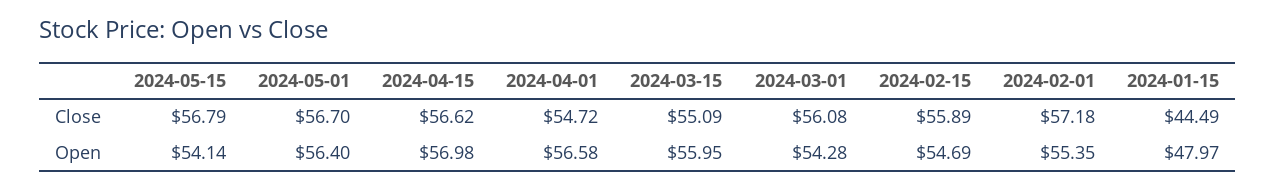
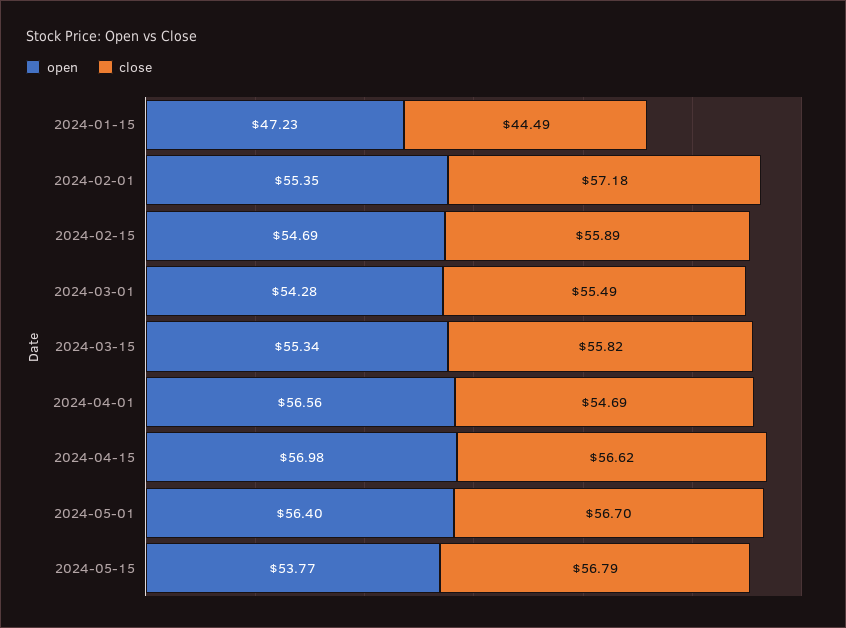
  {
    "Close": {
      "2024-05-15": 56.79,
      "2024-05-01": 56.7,
      "2024-04-15": 56.62,
-     "2024-04-01": 54.72,
+     "2024-04-01": 54.69,
-     "2024-03-15": 55.09,
+     "2024-03-15": 55.82,
-     "2024-03-01": 56.08,
+     "2024-03-01": 55.49,
      "2024-02-15": 55.89,
      "2024-02-01": 57.18,
      "2024-01-15": 44.49
    },
    "Open": {
-     "2024-05-15": 54.14,
+     "2024-05-15": 53.77,
      "2024-05-01": 56.4,
      "2024-04-15": 56.98,
-     "2024-04-01": 56.58,
+     "2024-04-01": 56.56,
-     "2024-03-15": 55.95,
+     "2024-03-15": 55.34,
      "2024-03-01": 54.28,
      "2024-02-15": 54.69,
      "2024-02-01": 55.35,
-     "2024-01-15": 47.97
+     "2024-01-15": 47.23
    }
  }

